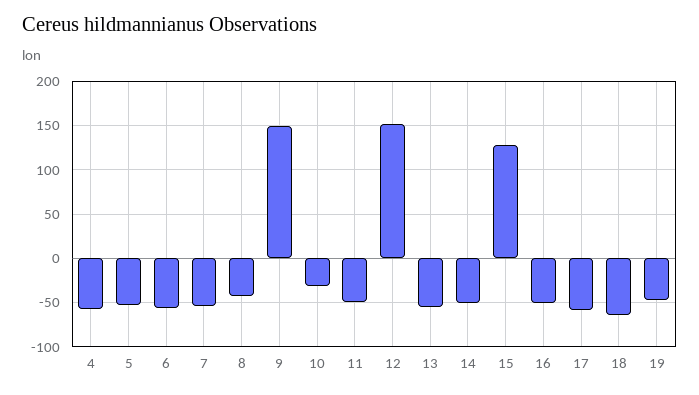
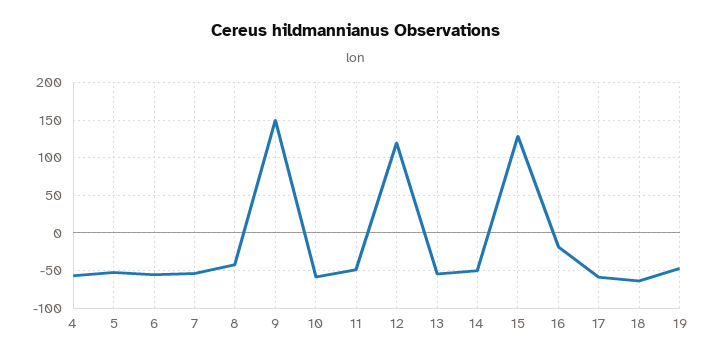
  {
    "4": -60,
    "5": -50,
    "6": -60,
    "7": -50,
    "8": -40,
    "9": 150,
-   "10": -30,
+   "10": -60,
    "11": -50,
-   "12": 150,
+   "12": 120,
    "13": -50,
    "14": -50,
    "15": 130,
-   "16": -50,
+   "16": -20,
    "17": -60,
    "18": -60,
    "19": -50
  }

